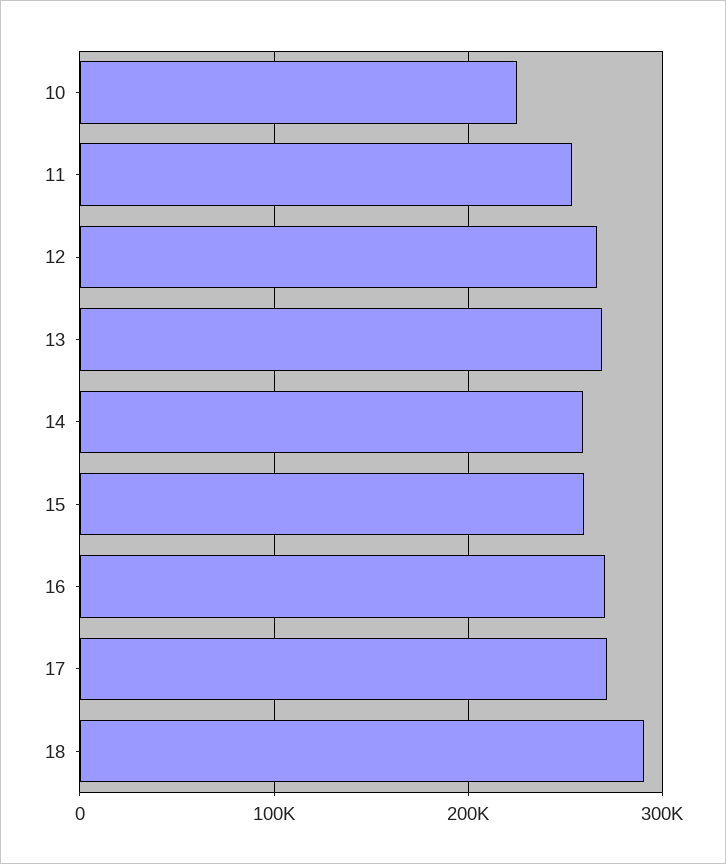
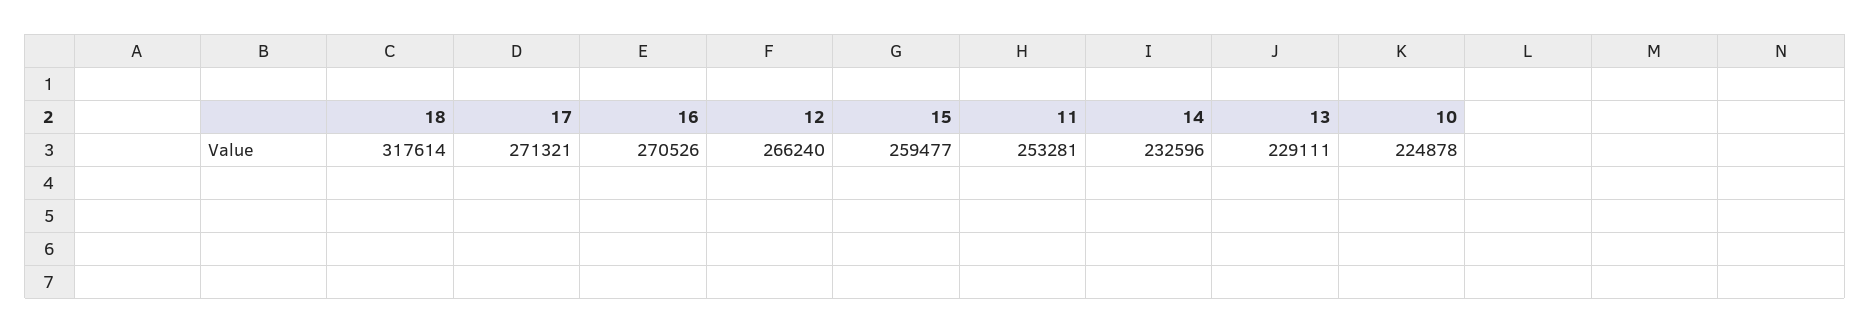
  {
    "10": 224878,
    "11": 253281,
    "12": 266240,
-   "13": 270000,
+   "13": 229111,
-   "14": 260000,
+   "14": 232596,
    "15": 259477,
    "16": 270526,
    "17": 271321,
-   "18": 290000
+   "18": 317614
  }

